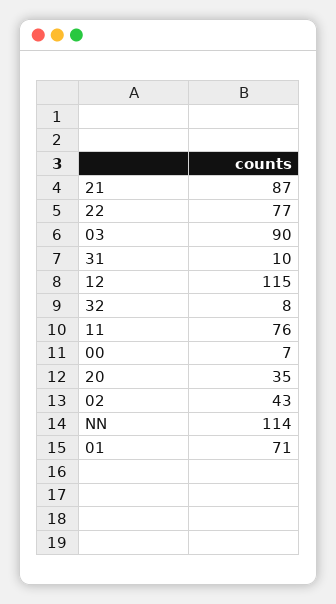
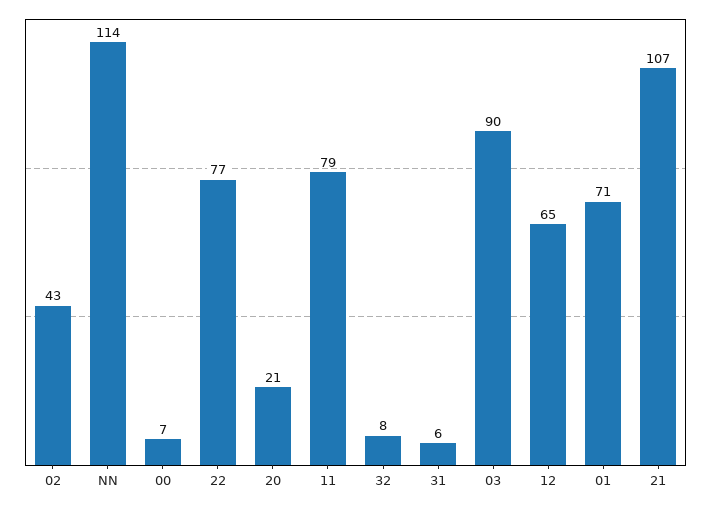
  {
-   "21": 87,
+   "21": 107,
    "22": 77,
    "03": 90,
-   "31": 10,
+   "31": 6,
-   "12": 115,
+   "12": 65,
    "32": 8,
-   "11": 76,
+   "11": 79,
    "00": 7,
-   "20": 35,
+   "20": 21,
    "02": 43,
    "NN": 114,
    "01": 71
  }

